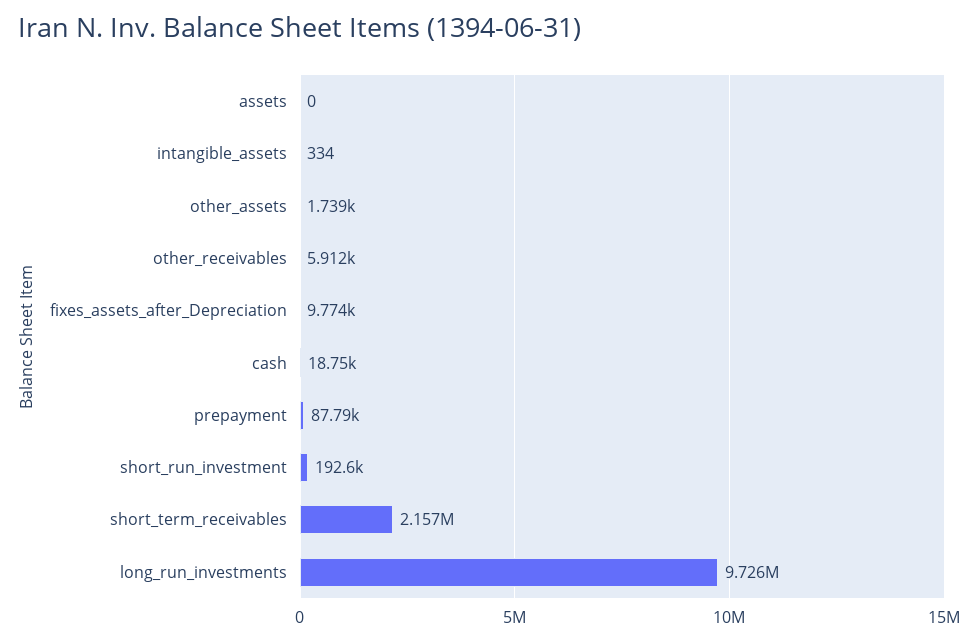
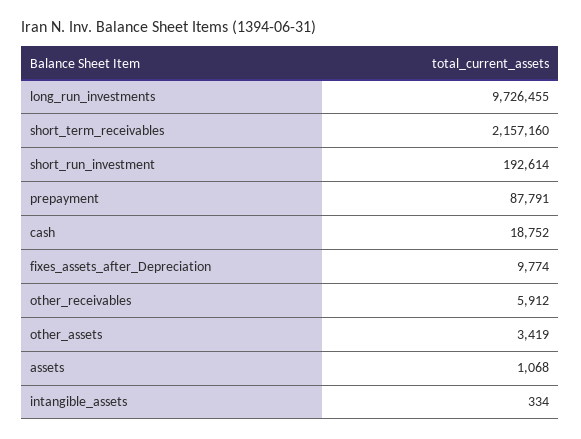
  {
-   "assets": 0,
+   "assets": 1068,
    "intangible_assets": 334,
-   "other_assets": 1739,
+   "other_assets": 3419,
    "other_receivables": 5912,
    "fixes_assets_after_Depreciation": 9774,
    "cash": 18752,
    "prepayment": 87791,
    "short_run_investment": 192614,
    "short_term_receivables": 2157160,
    "long_run_investments": 9726455
  }

